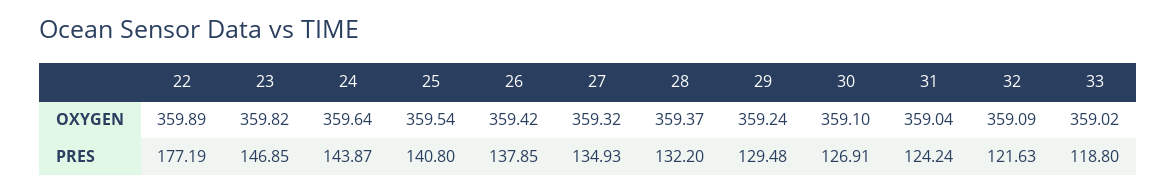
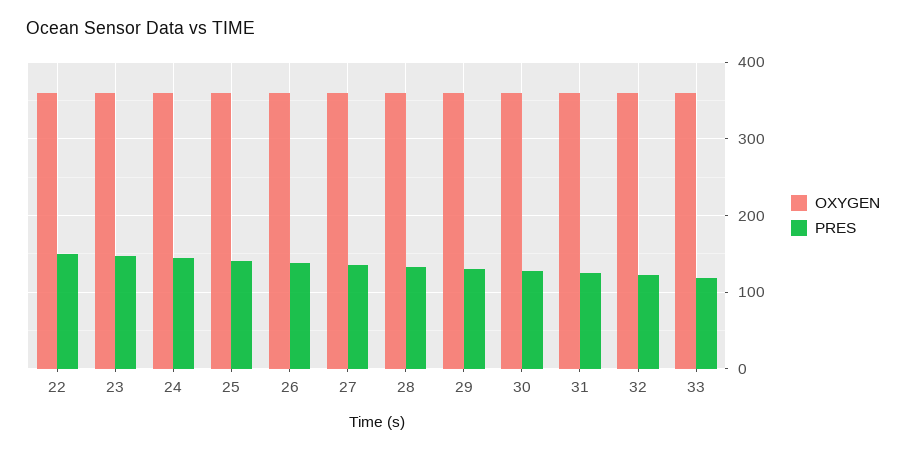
  {
    "OXYGEN": {
      "22": 359.89,
      "23": 359.82,
      "24": 359.64,
      "25": 359.54,
      "26": 359.42,
      "27": 359.32,
      "28": 359.37,
      "29": 359.24,
      "30": 359.1,
      "31": 359.04,
      "32": 359.09,
      "33": 359.02
    },
    "PRES": {
-     "22": 177.19,
+     "22": 150,
      "23": 146.85,
      "24": 143.87,
      "25": 140.8,
      "26": 137.85,
      "27": 134.93,
      "28": 132.2,
      "29": 129.48,
      "30": 126.91,
      "31": 124.24,
      "32": 121.63,
      "33": 118.8
    }
  }

